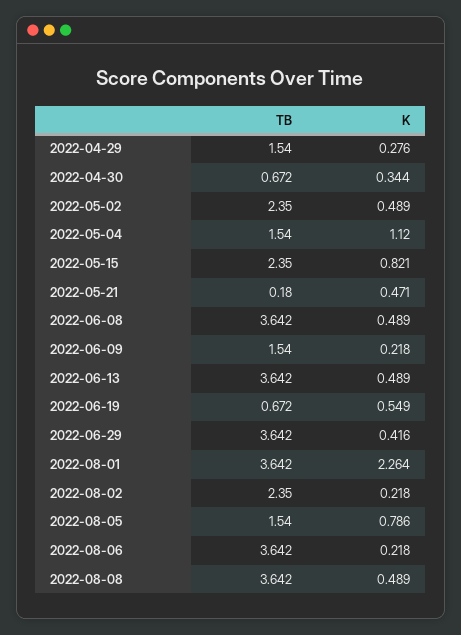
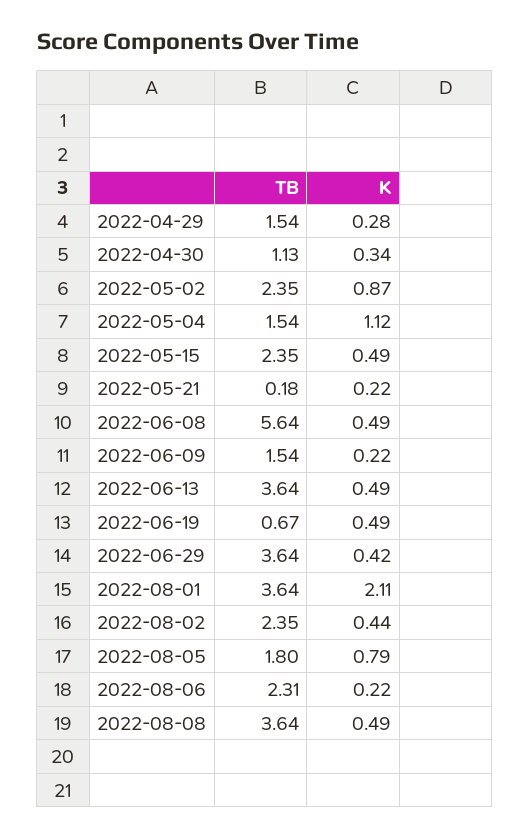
  {
    "TB": {
      "2022-04-29": 1.54,
-     "2022-04-30": 0.672,
+     "2022-04-30": 1.13,
      "2022-05-02": 2.35,
      "2022-05-04": 1.54,
      "2022-05-15": 2.35,
      "2022-05-21": 0.18,
-     "2022-06-08": 3.642,
+     "2022-06-08": 5.64,
      "2022-06-09": 1.54,
      "2022-06-13": 3.642,
      "2022-06-19": 0.672,
      "2022-06-29": 3.642,
      "2022-08-01": 3.642,
      "2022-08-02": 2.35,
-     "2022-08-05": 1.54,
+     "2022-08-05": 1.8,
-     "2022-08-06": 3.642,
+     "2022-08-06": 2.31,
      "2022-08-08": 3.642
    },
    "K": {
      "2022-04-29": 0.276,
      "2022-04-30": 0.344,
-     "2022-05-02": 0.489,
+     "2022-05-02": 0.87,
      "2022-05-04": 1.12,
-     "2022-05-15": 0.821,
+     "2022-05-15": 0.49,
-     "2022-05-21": 0.471,
+     "2022-05-21": 0.22,
      "2022-06-08": 0.489,
      "2022-06-09": 0.218,
      "2022-06-13": 0.489,
-     "2022-06-19": 0.549,
+     "2022-06-19": 0.49,
      "2022-06-29": 0.416,
-     "2022-08-01": 2.264,
+     "2022-08-01": 2.11,
-     "2022-08-02": 0.218,
+     "2022-08-02": 0.44,
      "2022-08-05": 0.786,
      "2022-08-06": 0.218,
      "2022-08-08": 0.489
    }
  }

